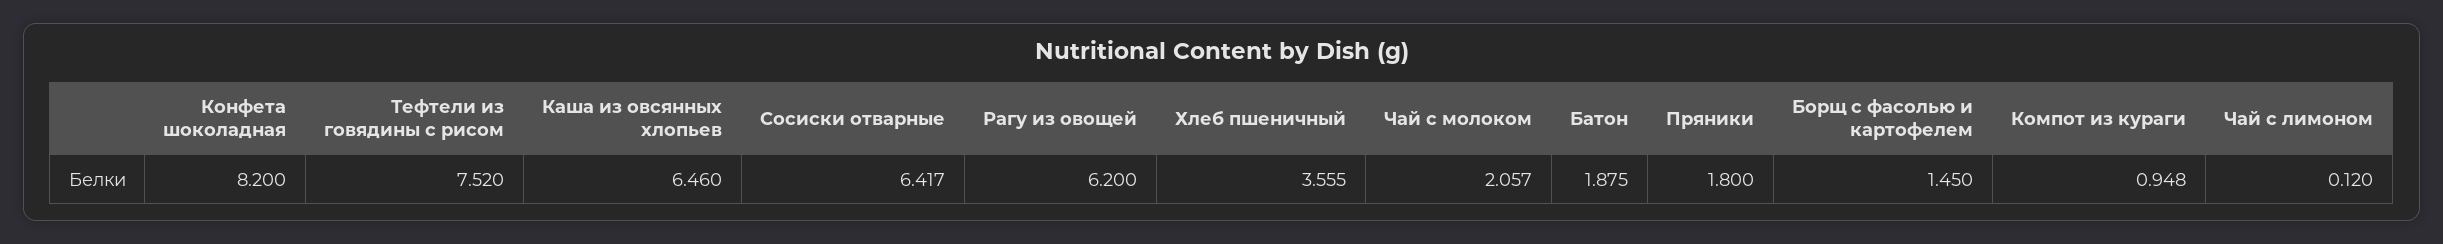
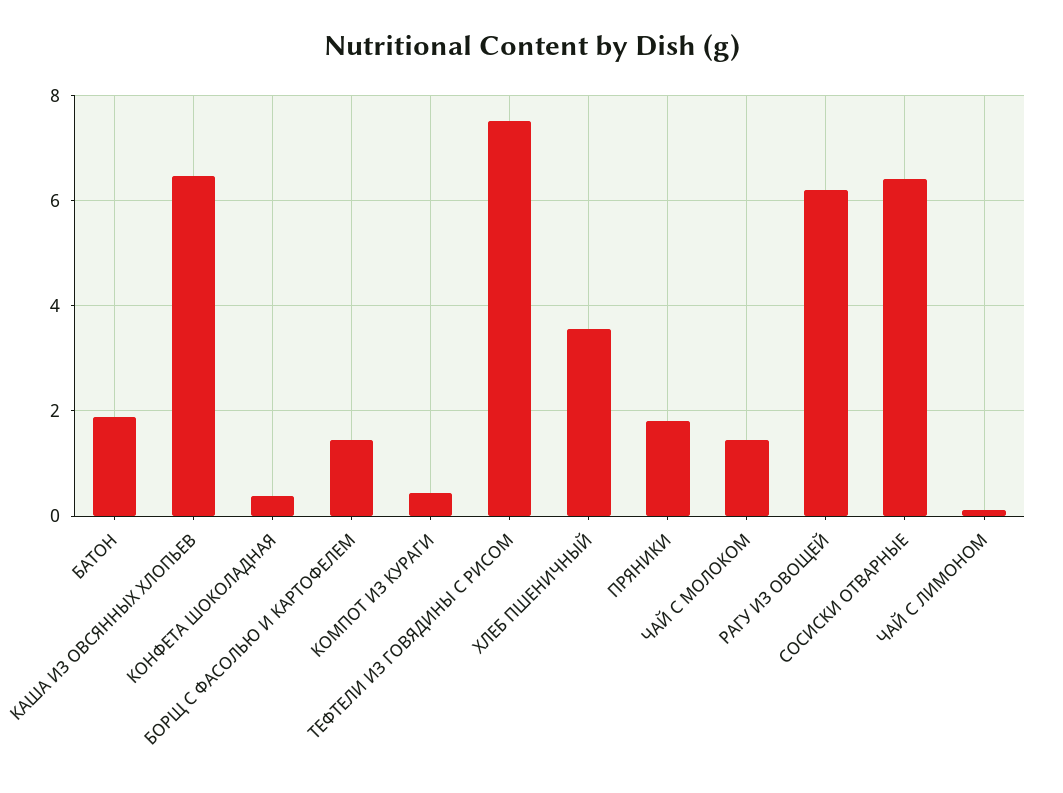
  {
-   "Конфета шоколадная": 8.2,
+   "Конфета шоколадная": 0.4,
    "Тефтели из говядины с рисом": 7.52,
    "Каша из овсянных хлопьев": 6.46,
    "Сосиски отварные": 6.417,
    "Рагу из овощей": 6.2,
    "Хлеб пшеничный": 3.555,
-   "Чай с молоком": 2.057,
+   "Чай с молоком": 1.4,
    "Батон": 1.875,
    "Пряники": 1.8,
    "Борщ с фасолью и картофелем": 1.45,
-   "Компот из кураги": 0.948,
+   "Компот из кураги": 0.4,
    "Чай с лимоном": 0.12
  }

